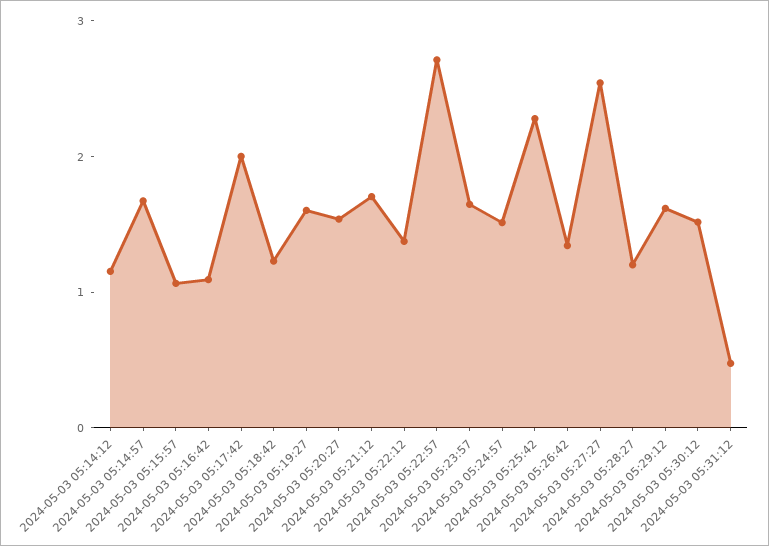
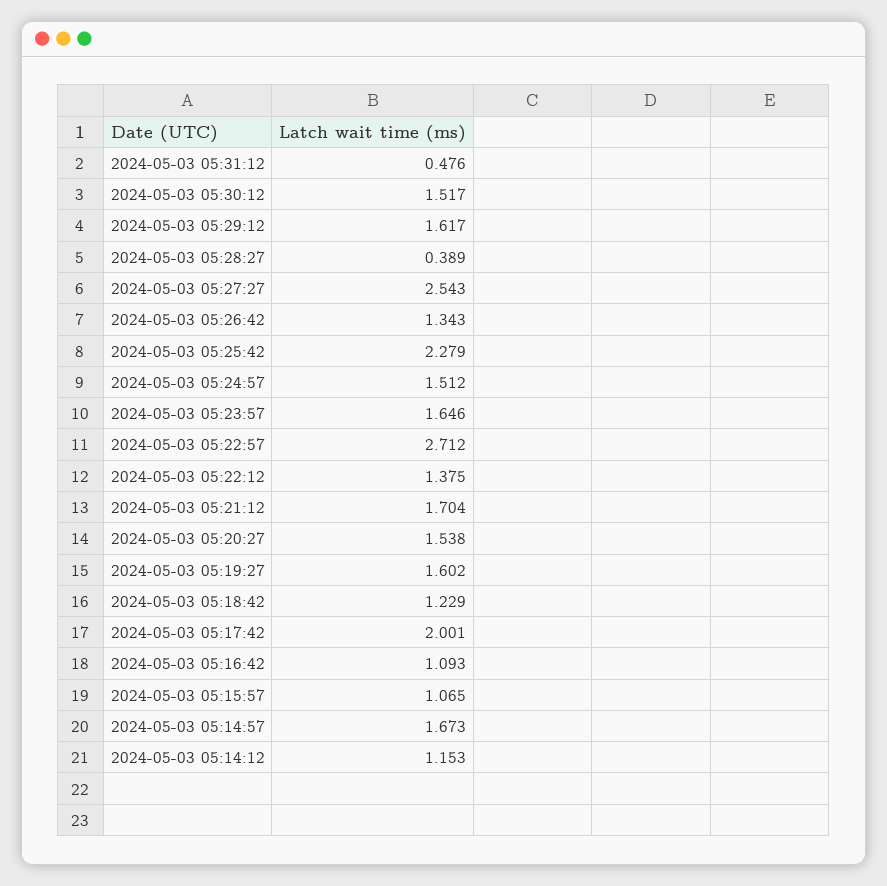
  {
    "2024-05-03 05:14:12": 1.153,
    "2024-05-03 05:14:57": 1.673,
    "2024-05-03 05:15:57": 1.065,
    "2024-05-03 05:16:42": 1.093,
    "2024-05-03 05:17:42": 2.001,
    "2024-05-03 05:18:42": 1.229,
    "2024-05-03 05:19:27": 1.602,
    "2024-05-03 05:20:27": 1.538,
    "2024-05-03 05:21:12": 1.704,
    "2024-05-03 05:22:12": 1.375,
    "2024-05-03 05:22:57": 2.712,
    "2024-05-03 05:23:57": 1.646,
    "2024-05-03 05:24:57": 1.512,
    "2024-05-03 05:25:42": 2.279,
    "2024-05-03 05:26:42": 1.343,
    "2024-05-03 05:27:27": 2.543,
-   "2024-05-03 05:28:27": 1.2,
+   "2024-05-03 05:28:27": 0.389,
    "2024-05-03 05:29:12": 1.617,
    "2024-05-03 05:30:12": 1.517,
    "2024-05-03 05:31:12": 0.476
  }

